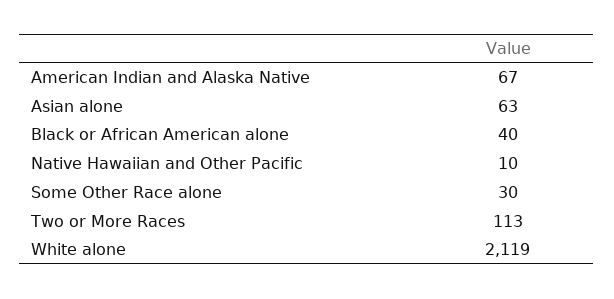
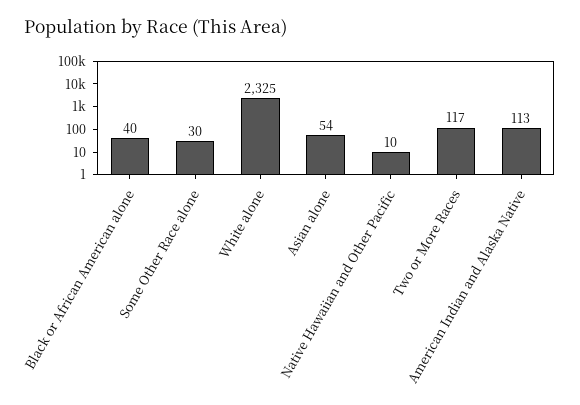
  {
-   "American Indian and Alaska Native": 67,
+   "American Indian and Alaska Native": 113,
-   "Asian alone": 63,
+   "Asian alone": 54,
    "Black or African American alone": 40,
    "Native Hawaiian and Other Pacific": 10,
    "Some Other Race alone": 30,
-   "Two or More Races": 113,
+   "Two or More Races": 117,
-   "White alone": 2119
+   "White alone": 2325
  }

